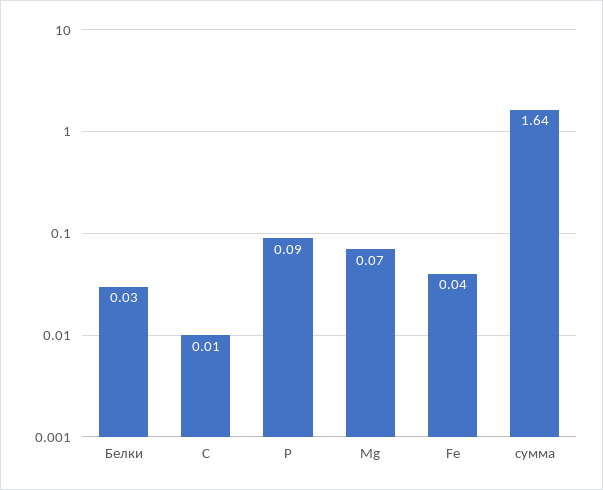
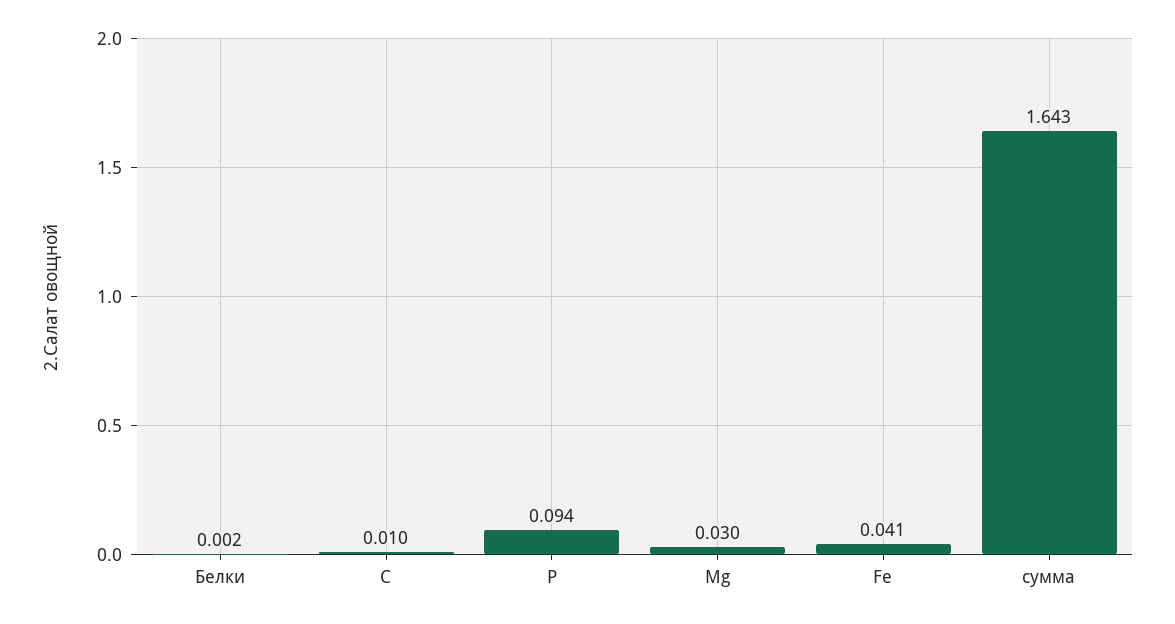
  {
-   "Белки": 0.03,
+   "Белки": 0.002,
    "С": 0.01,
    "Р": 0.094,
-   "Mg": 0.07,
+   "Mg": 0.03,
    "Fe": 0.041,
    "сумма": 1.643
  }

